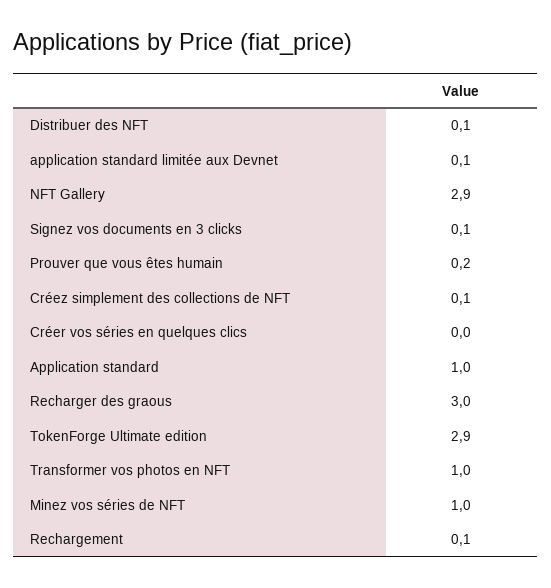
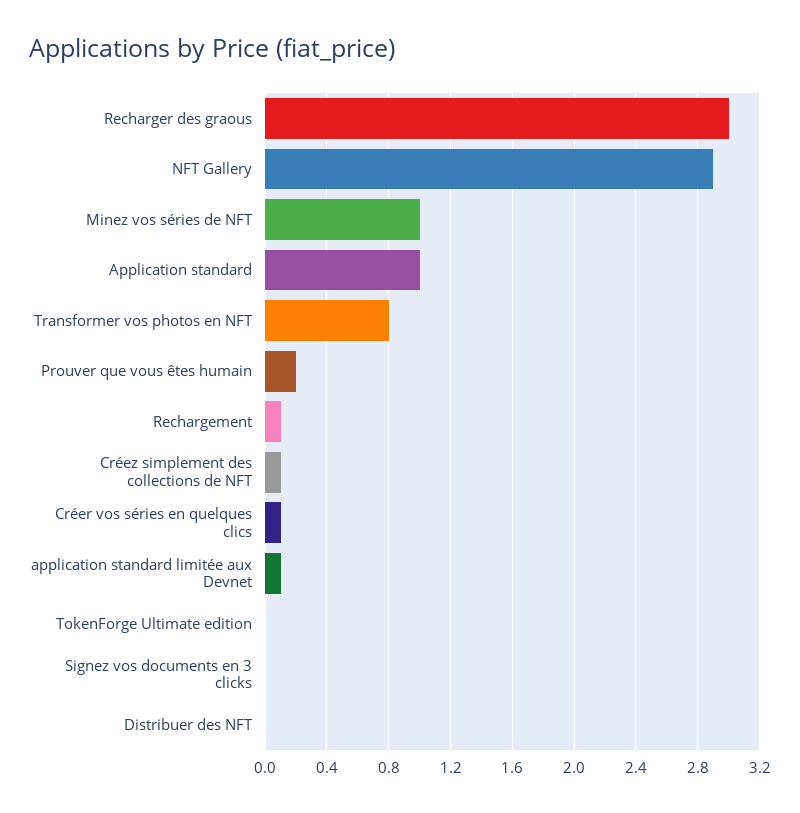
  {
-   "Distribuer des NFT": 0.1,
+   "Distribuer des NFT": 0,
    "application standard limitée aux Devnet": 0.1,
    "NFT Gallery": 2.9,
-   "Signez vos documents en 3 clicks": 0.1,
+   "Signez vos documents en 3 clicks": 0,
    "Prouver que vous êtes humain": 0.2,
    "Créez simplement des collections de NFT": 0.1,
-   "Créer vos séries en quelques clics": 0,
+   "Créer vos séries en quelques clics": 0.1,
    "Application standard": 1,
    "Recharger des graous": 3,
-   "TokenForge Ultimate edition": 2.9,
+   "TokenForge Ultimate edition": 0,
-   "Transformer vos photos en NFT": 1,
+   "Transformer vos photos en NFT": 0.8,
    "Minez vos séries de NFT": 1,
    "Rechargement": 0.1
  }

